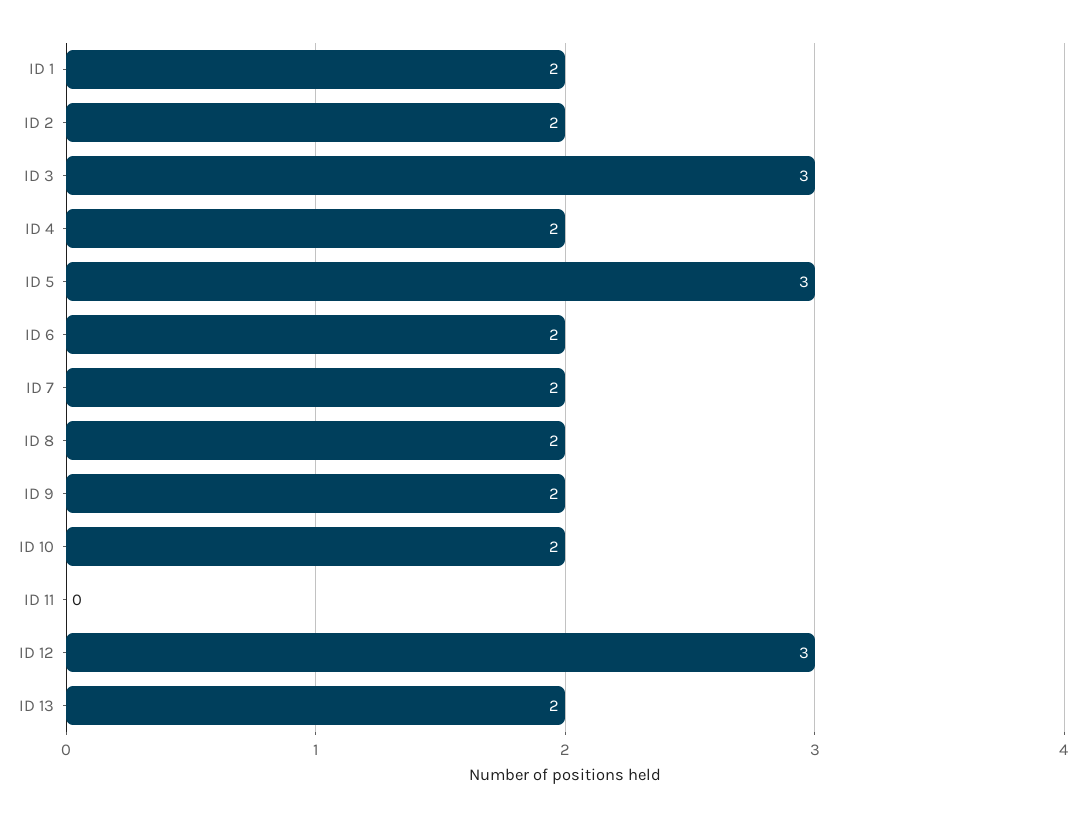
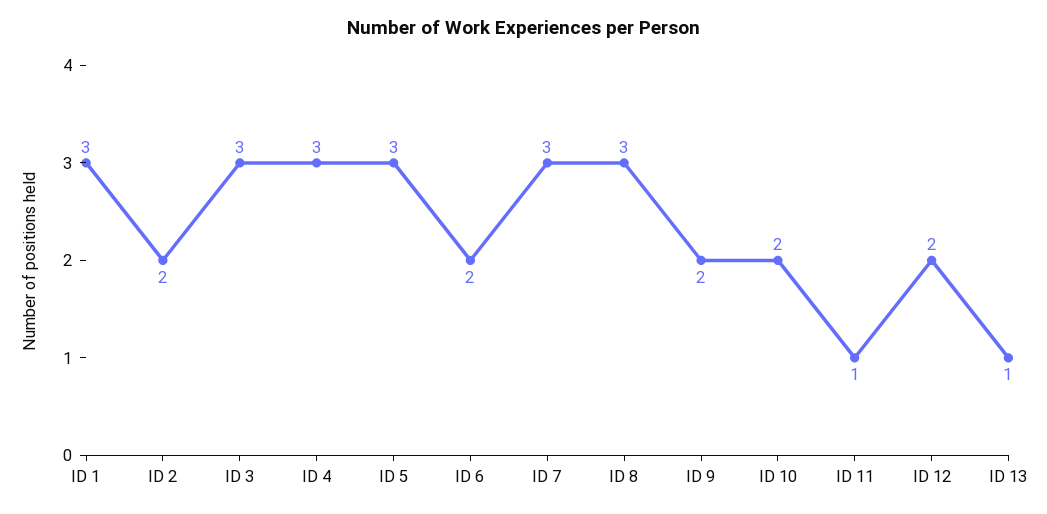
  {
-   "ID 1": 2,
+   "ID 1": 3,
    "ID 2": 2,
    "ID 3": 3,
-   "ID 4": 2,
+   "ID 4": 3,
    "ID 5": 3,
    "ID 6": 2,
-   "ID 7": 2,
+   "ID 7": 3,
-   "ID 8": 2,
+   "ID 8": 3,
    "ID 9": 2,
    "ID 10": 2,
-   "ID 11": 0,
+   "ID 11": 1,
-   "ID 12": 3,
+   "ID 12": 2,
-   "ID 13": 2
+   "ID 13": 1
  }

